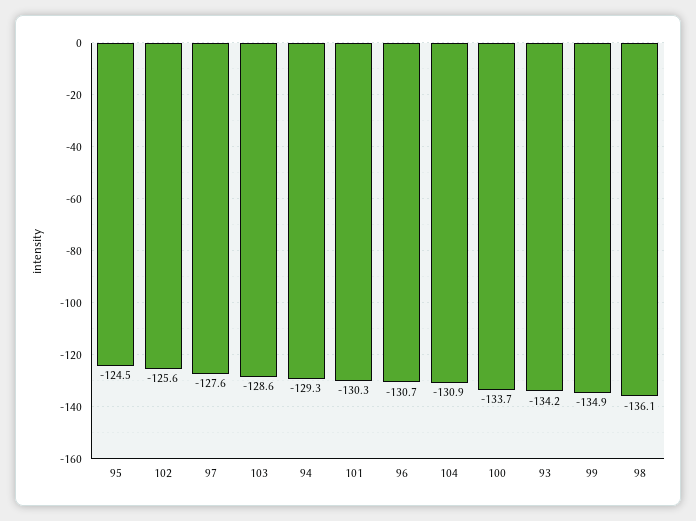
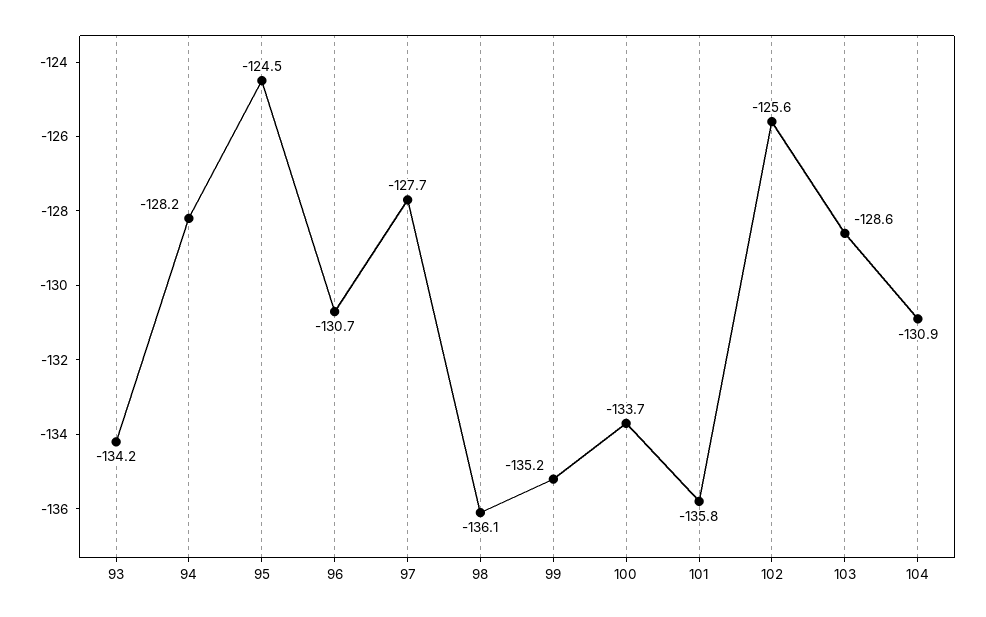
  {
    "95": -124.5,
    "102": -125.6,
-   "97": -127.6,
+   "97": -127.7,
    "103": -128.6,
-   "94": -129.3,
+   "94": -128.2,
-   "101": -130.3,
+   "101": -135.8,
    "96": -130.7,
    "104": -130.9,
    "100": -133.7,
    "93": -134.2,
-   "99": -134.9,
+   "99": -135.2,
    "98": -136.1
  }

